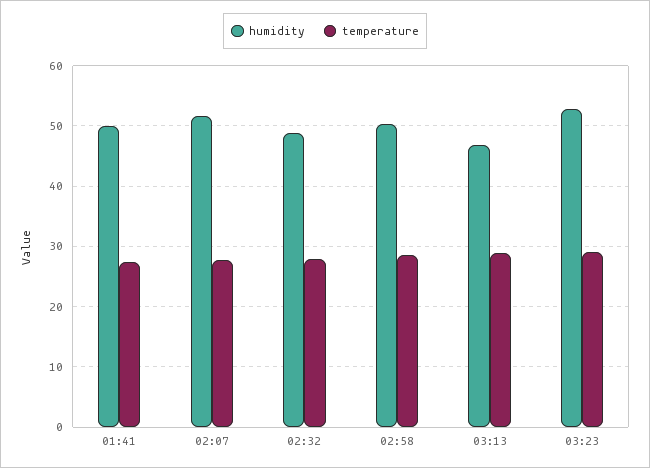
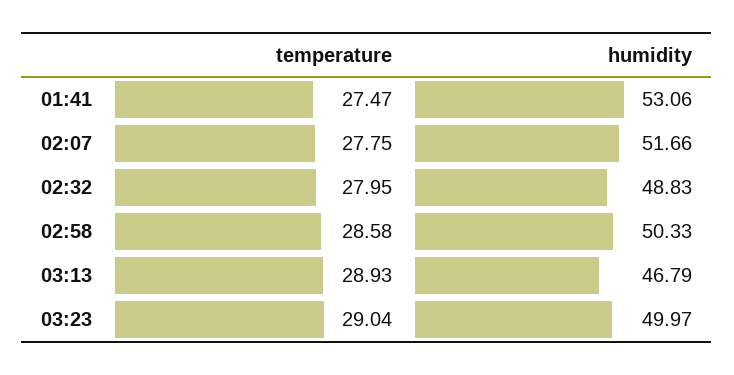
  {
    "humidity": {
-     "01:41": 50,
+     "01:41": 53.06,
      "02:07": 51.66,
      "02:32": 48.83,
      "02:58": 50.33,
      "03:13": 46.79,
-     "03:23": 53
+     "03:23": 49.97
    },
    "temperature": {
      "01:41": 27.47,
      "02:07": 27.75,
      "02:32": 27.95,
      "02:58": 28.58,
      "03:13": 28.93,
      "03:23": 29.04
    }
  }

